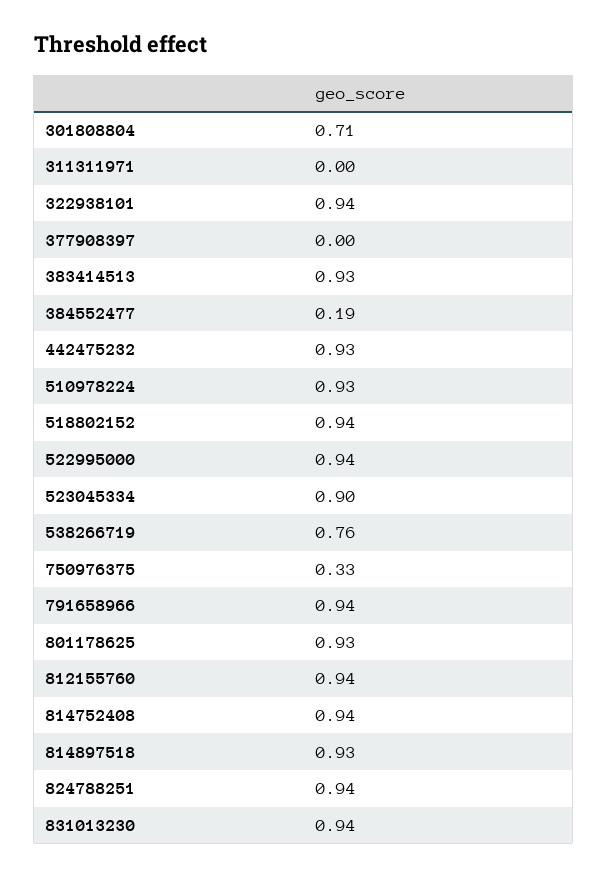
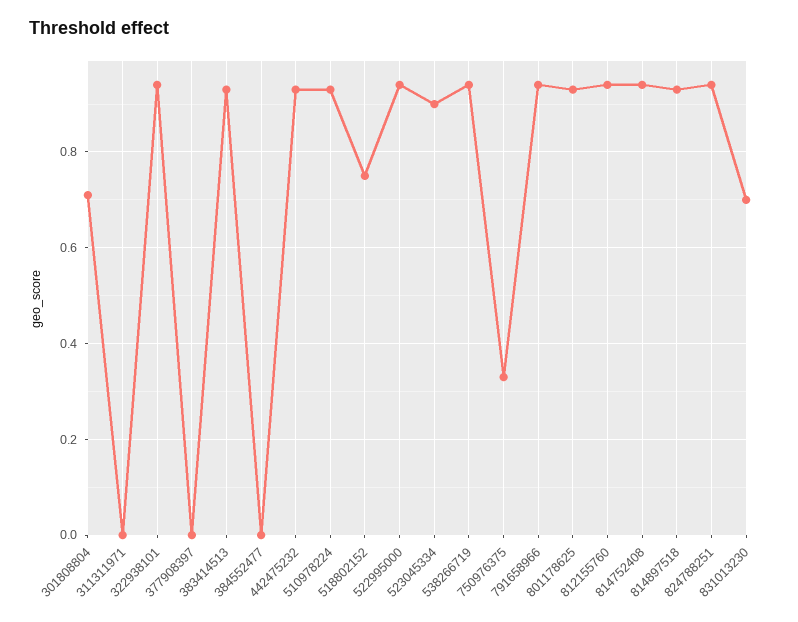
  {
    "301808804": 0.71,
    "311311971": 0,
    "322938101": 0.94,
    "377908397": 0,
    "383414513": 0.93,
-   "384552477": 0.19,
+   "384552477": 0,
    "442475232": 0.93,
    "510978224": 0.93,
-   "518802152": 0.94,
+   "518802152": 0.75,
    "522995000": 0.94,
    "523045334": 0.9,
-   "538266719": 0.76,
+   "538266719": 0.95,
    "750976375": 0.33,
    "791658966": 0.94,
    "801178625": 0.93,
    "812155760": 0.94,
    "814752408": 0.94,
    "814897518": 0.93,
    "824788251": 0.94,
-   "831013230": 0.94
+   "831013230": 0.7
  }

